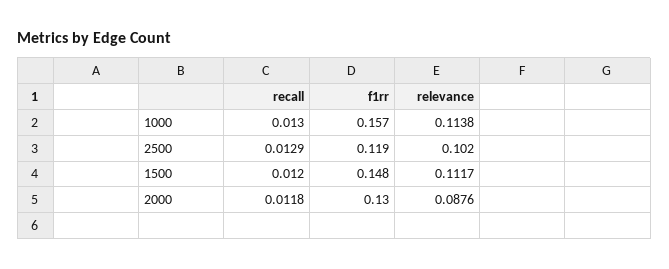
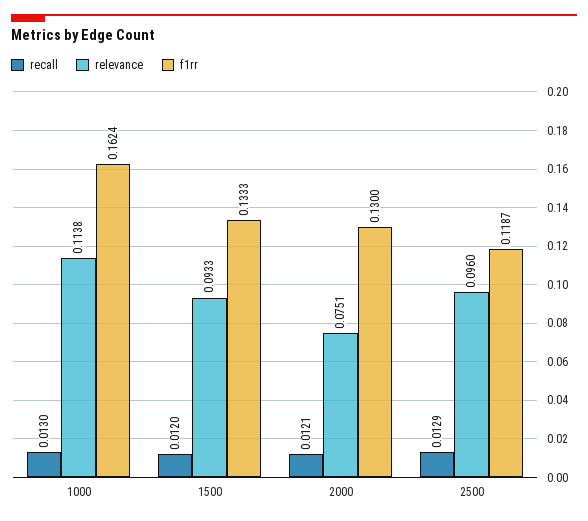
  {
    "recall": {
      "1000": 0.013,
      "2500": 0.0129,
      "1500": 0.012,
-     "2000": 0.0118
+     "2000": 0.0121
    },
    "f1rr": {
-     "1000": 0.157,
+     "1000": 0.1624,
      "2500": 0.1187,
-     "1500": 0.148,
+     "1500": 0.1333,
      "2000": 0.13
    },
    "relevance": {
      "1000": 0.1138,
-     "2500": 0.102,
+     "2500": 0.096,
-     "1500": 0.1117,
+     "1500": 0.0933,
-     "2000": 0.0876
+     "2000": 0.0751
    }
  }

